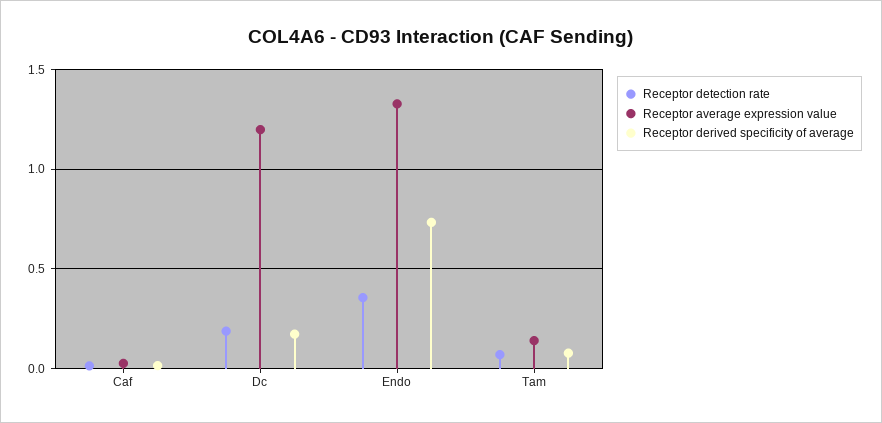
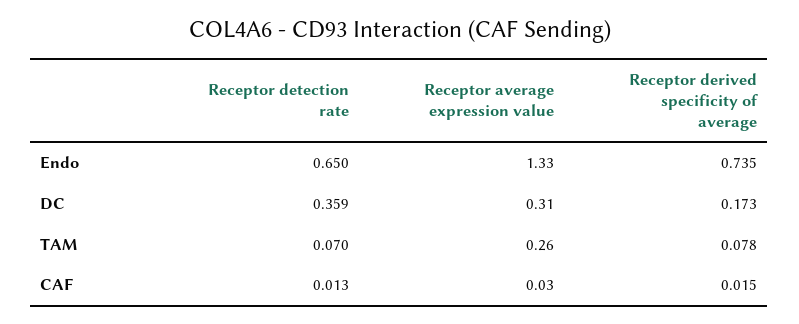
  {
    "Receptor detection rate": {
      "Caf": 0.013,
-     "Dc": 0.2,
+     "Dc": 0.359,
-     "Endo": 0.35,
+     "Endo": 0.65,
      "Tam": 0.07
    },
    "Receptor average expression value": {
      "Caf": 0.03,
-     "Dc": 1.2,
+     "Dc": 0.31,
      "Endo": 1.33,
-     "Tam": 0.15
+     "Tam": 0.26
    },
    "Receptor derived specificity of average": {
      "Caf": 0.015,
      "Dc": 0.173,
      "Endo": 0.735,
      "Tam": 0.078
    }
  }

